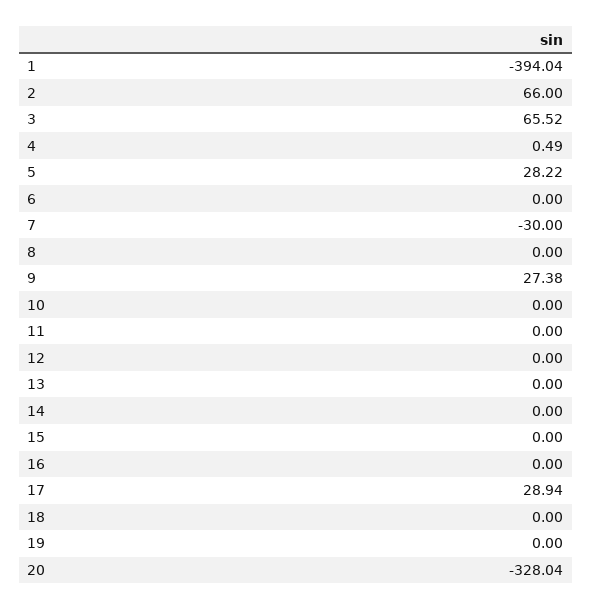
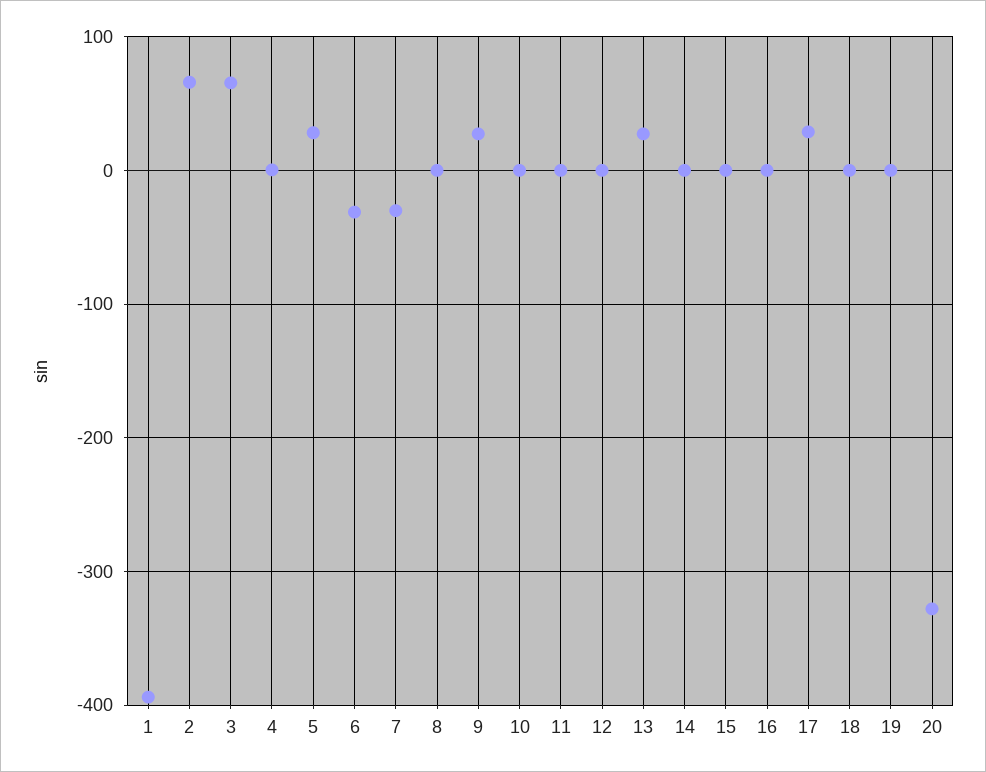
  {
    "1": -394.04,
    "2": 66,
    "3": 65.52,
    "4": 0.49,
    "5": 28.22,
-   "6": 0,
+   "6": -30,
    "7": -30,
    "8": 0,
    "9": 27.38,
    "10": 0,
    "11": 0,
    "12": 0,
-   "13": 0,
+   "13": 30,
    "14": 0,
    "15": 0,
    "16": 0,
    "17": 28.94,
    "18": 0,
    "19": 0,
    "20": -328.04
  }

